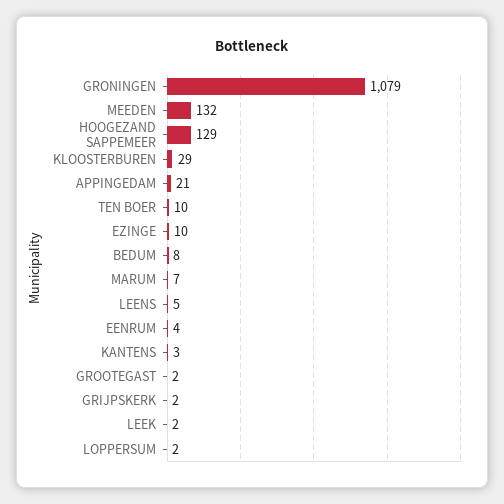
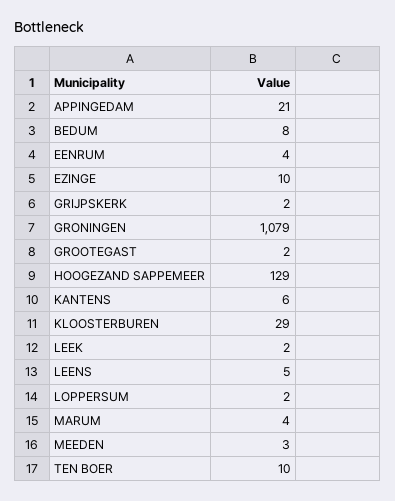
  {
    "GRONINGEN": 1079,
-   "MEEDEN": 132,
+   "MEEDEN": 3,
    "HOOGEZAND SAPPEMEER": 129,
    "KLOOSTERBUREN": 29,
    "APPINGEDAM": 21,
    "TEN BOER": 10,
    "EZINGE": 10,
    "BEDUM": 8,
-   "MARUM": 7,
+   "MARUM": 4,
    "LEENS": 5,
    "EENRUM": 4,
-   "KANTENS": 3,
+   "KANTENS": 6,
    "GROOTEGAST": 2,
    "GRIJPSKERK": 2,
    "LEEK": 2,
    "LOPPERSUM": 2
  }

